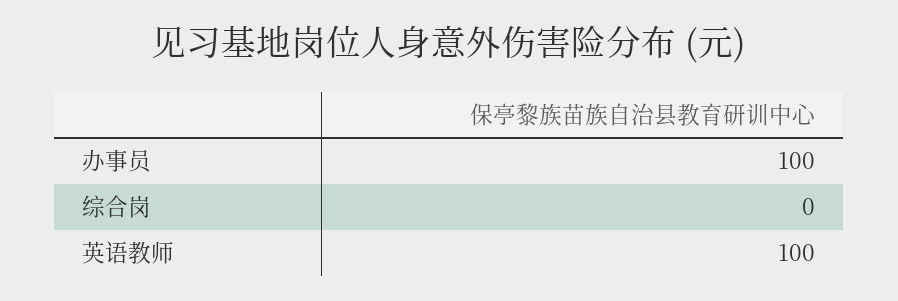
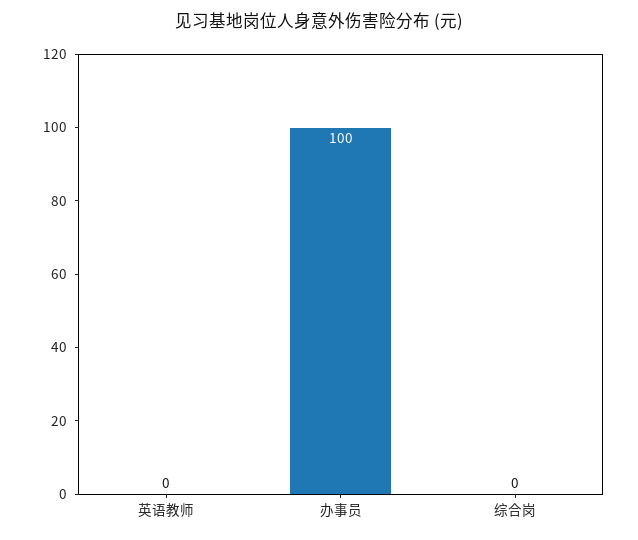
  {
    "办事员": 100,
    "综合岗": 0,
-   "英语教师": 100
+   "英语教师": 0
  }

